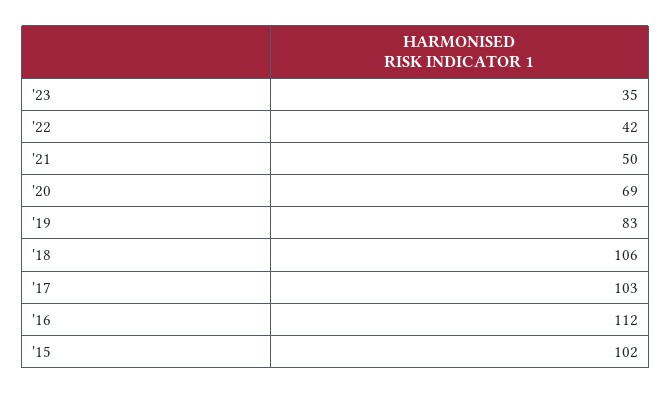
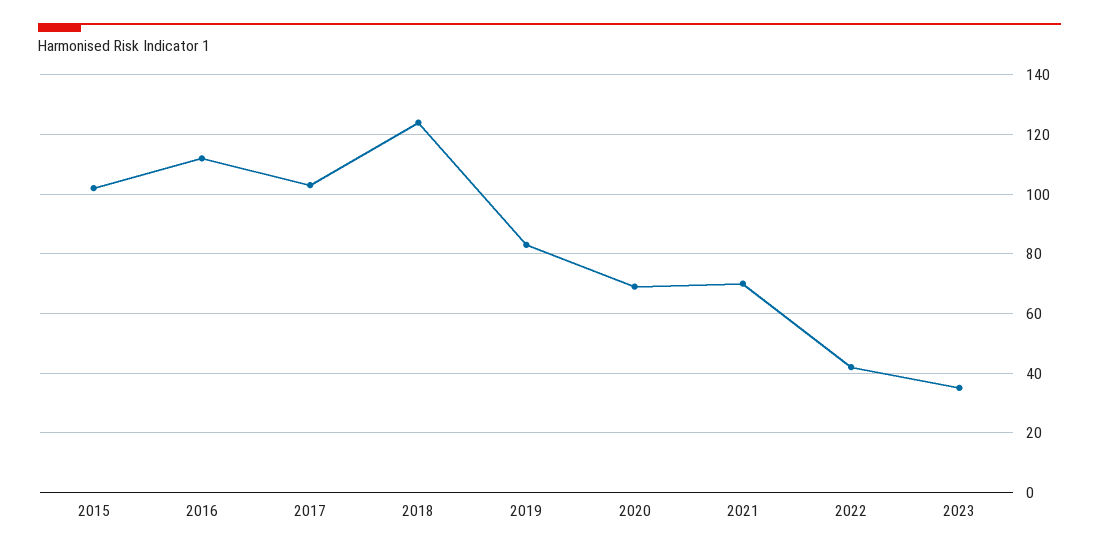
  {
    "'23": 35,
    "'22": 42,
-   "'21": 50,
+   "'21": 70,
    "'20": 69,
    "'19": 83,
-   "'18": 106,
+   "'18": 125,
    "'17": 103,
    "'16": 112,
    "'15": 102
  }

